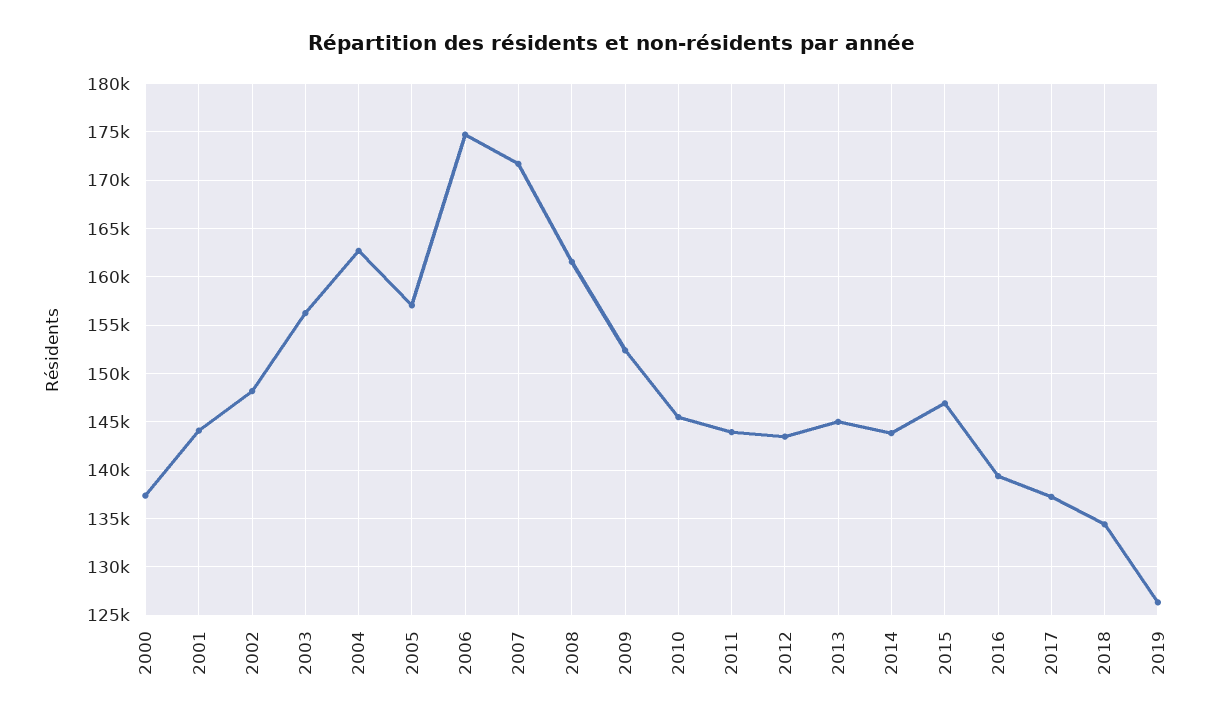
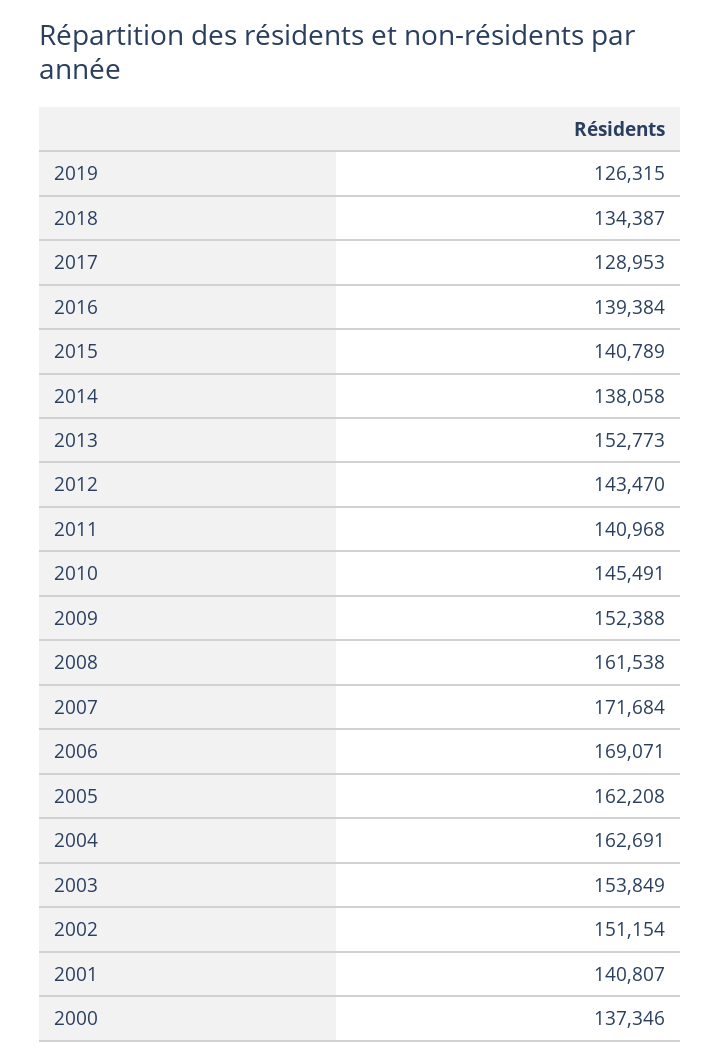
  {
    "2000": 137346,
-   "2001": 144000,
+   "2001": 140807,
-   "2002": 148000,
+   "2002": 151154,
-   "2003": 156000,
+   "2003": 153849,
    "2004": 162691,
-   "2005": 157000,
+   "2005": 162208,
-   "2006": 175000,
+   "2006": 169071,
    "2007": 171684,
    "2008": 161538,
    "2009": 152388,
    "2010": 145491,
-   "2011": 144000,
+   "2011": 140968,
    "2012": 143470,
-   "2013": 145000,
+   "2013": 152773,
-   "2014": 144000,
+   "2014": 138058,
-   "2015": 147000,
+   "2015": 140789,
    "2016": 139384,
-   "2017": 137000,
+   "2017": 128953,
    "2018": 134387,
    "2019": 126315
  }

